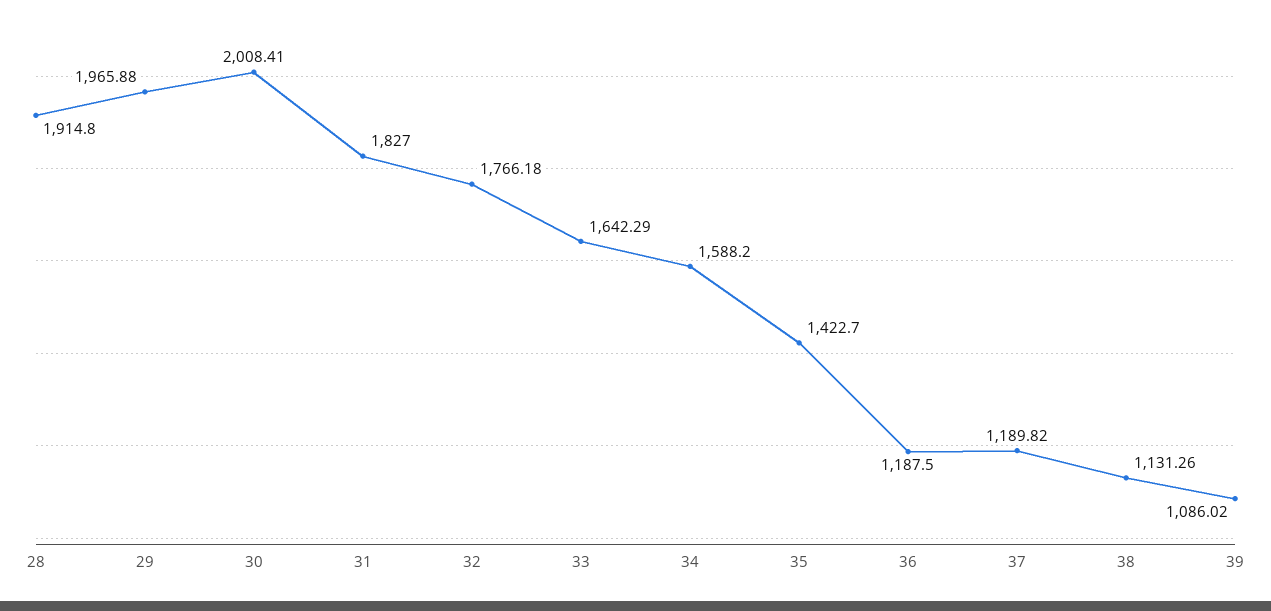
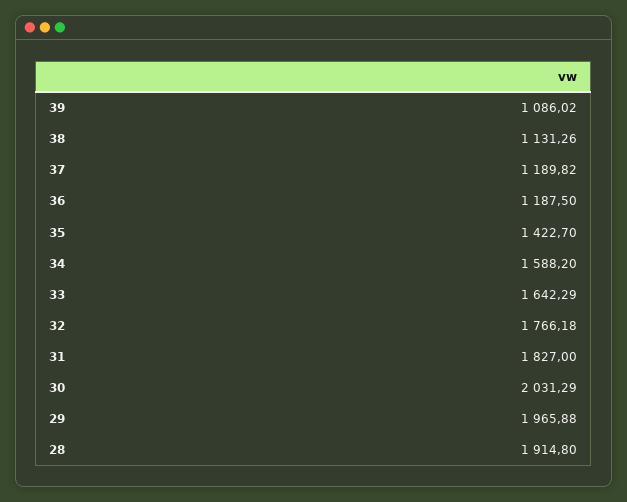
  {
    "28": 1914.8,
    "29": 1965.88,
-   "30": 2008.41,
+   "30": 2031.29,
    "31": 1827,
    "32": 1766.18,
    "33": 1642.29,
    "34": 1588.2,
    "35": 1422.7,
    "36": 1187.5,
    "37": 1189.82,
    "38": 1131.26,
    "39": 1086.02
  }

